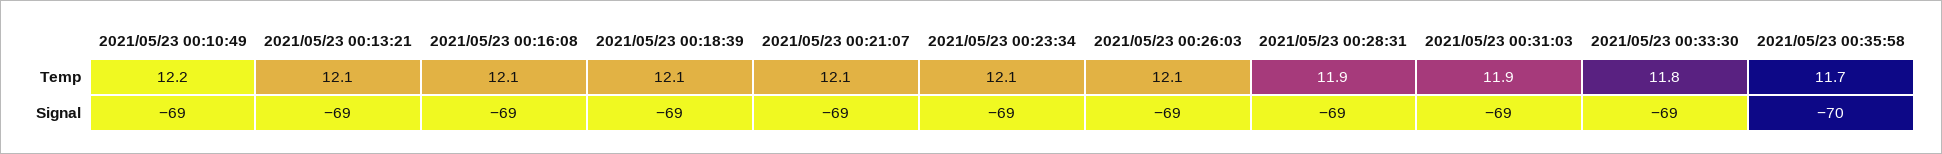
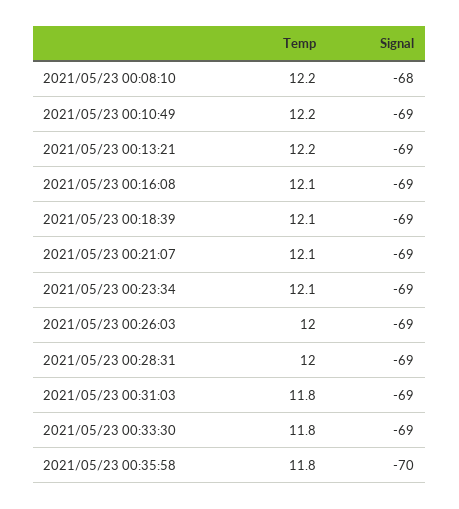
  {
    "2021/05/23 00:10:49": {
      "Temp": 12.2,
      "Signal": -69
    },
    "2021/05/23 00:13:21": {
-     "Temp": 12.1,
+     "Temp": 12.2,
      "Signal": -69
    },
    "2021/05/23 00:16:08": {
      "Temp": 12.1,
      "Signal": -69
    },
    "2021/05/23 00:18:39": {
      "Temp": 12.1,
      "Signal": -69
    },
    "2021/05/23 00:21:07": {
      "Temp": 12.1,
      "Signal": -69
    },
    "2021/05/23 00:23:34": {
      "Temp": 12.1,
      "Signal": -69
    },
    "2021/05/23 00:26:03": {
-     "Temp": 12.1,
+     "Temp": 12,
      "Signal": -69
    },
    "2021/05/23 00:28:31": {
-     "Temp": 11.9,
+     "Temp": 12,
      "Signal": -69
    },
    "2021/05/23 00:31:03": {
-     "Temp": 11.9,
+     "Temp": 11.8,
      "Signal": -69
    },
    "2021/05/23 00:33:30": {
      "Temp": 11.8,
      "Signal": -69
    },
    "2021/05/23 00:35:58": {
-     "Temp": 11.7,
+     "Temp": 11.8,
      "Signal": -70
-   }
+   },
+   "2021/05/23 00:08:10": {
+     "Temp": 12.2,
+     "Signal": -68
+   }
  }

